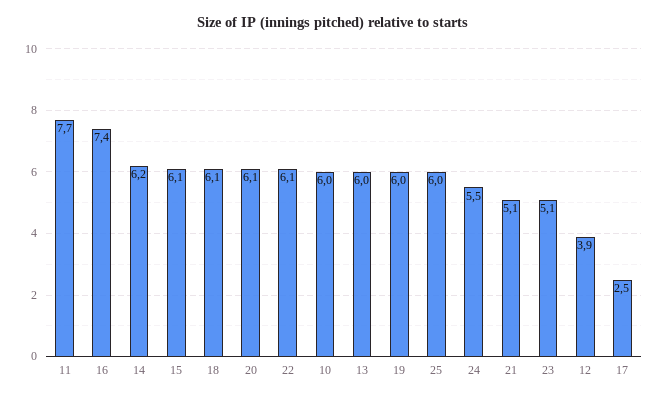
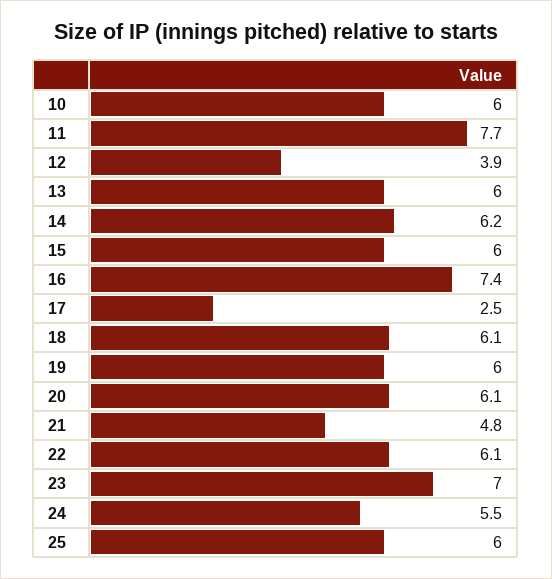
  {
    "11": 7.7,
    "16": 7.4,
    "14": 6.2,
-   "15": 6.1,
+   "15": 6,
    "18": 6.1,
    "20": 6.1,
    "22": 6.1,
    "10": 6,
    "13": 6,
    "19": 6,
    "25": 6,
    "24": 5.5,
-   "21": 5.1,
+   "21": 4.8,
-   "23": 5.1,
+   "23": 7,
    "12": 3.9,
    "17": 2.5
  }

